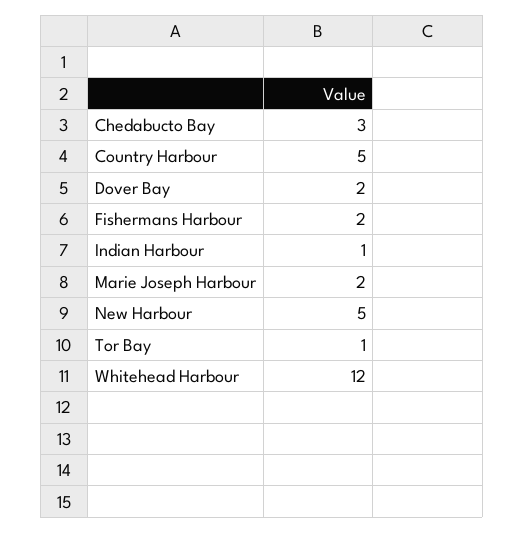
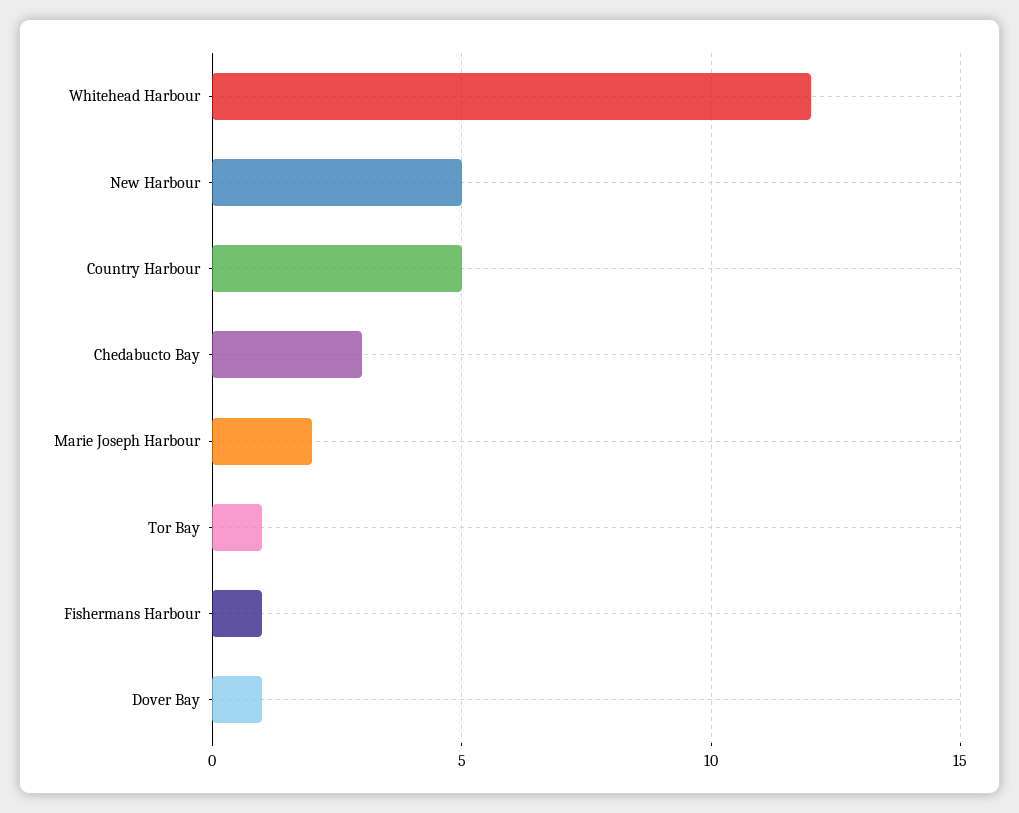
  {
    "Chedabucto Bay": 3,
    "Country Harbour": 5,
-   "Dover Bay": 2,
+   "Dover Bay": 1,
-   "Fishermans Harbour": 2,
+   "Fishermans Harbour": 1,
-   "Indian Harbour": 1,
    "Marie Joseph Harbour": 2,
    "New Harbour": 5,
    "Tor Bay": 1,
    "Whitehead Harbour": 12
  }

